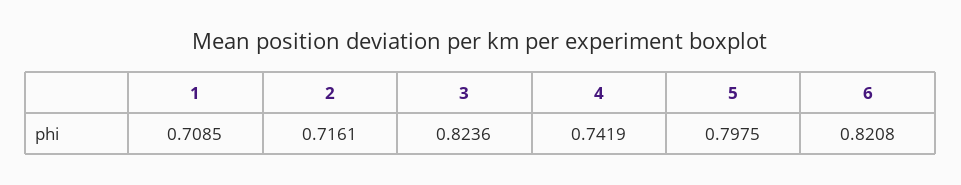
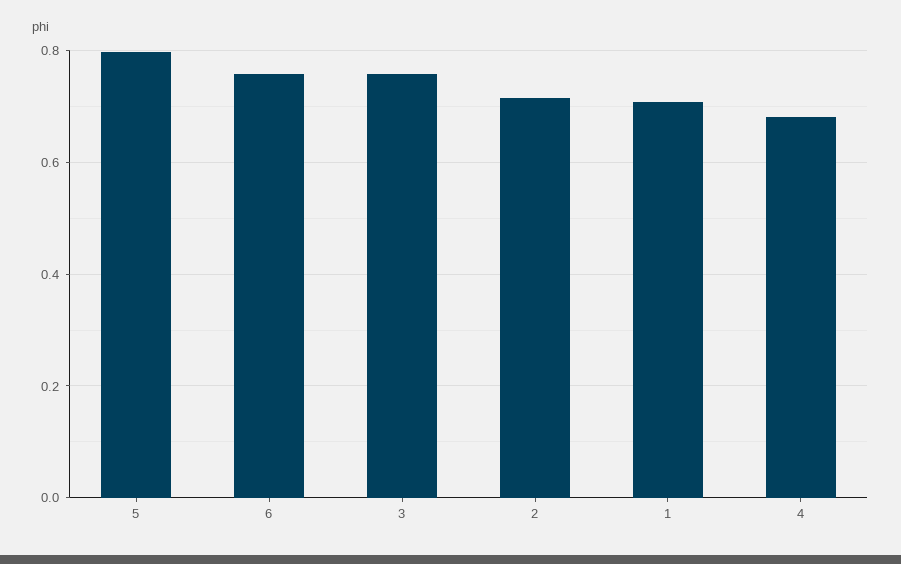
  {
    "1": 0.7085,
    "2": 0.7161,
-   "3": 0.8236,
+   "3": 0.76,
-   "4": 0.7419,
+   "4": 0.68,
    "5": 0.7975,
-   "6": 0.8208
+   "6": 0.76
  }

